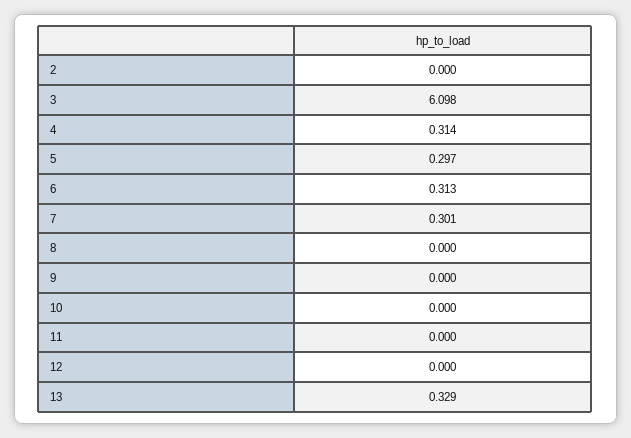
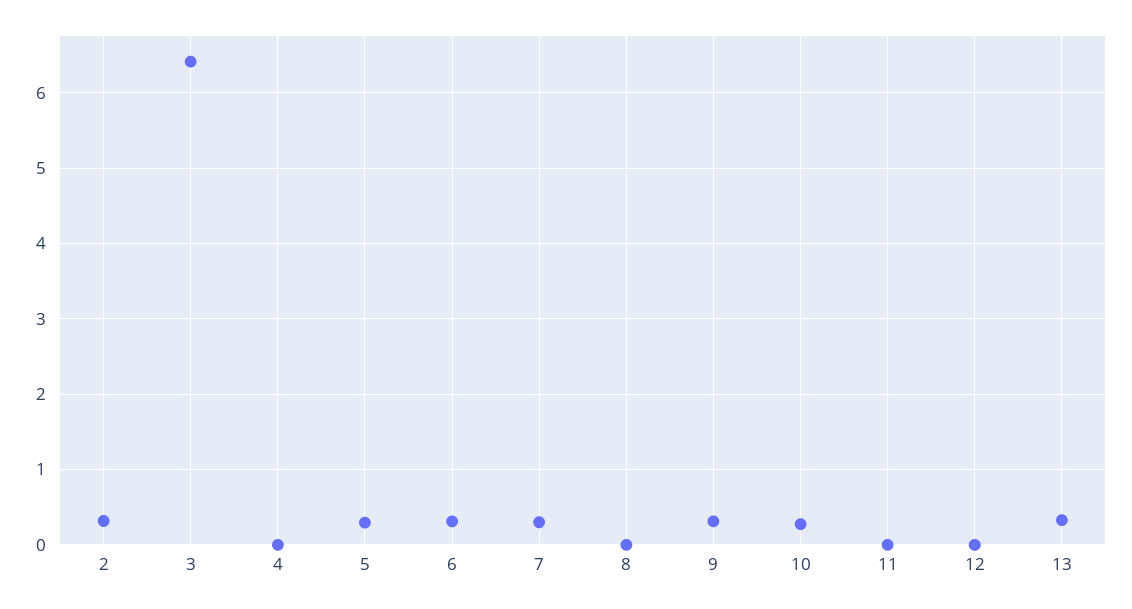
  {
-   "2": 0,
+   "2": 0.3,
-   "3": 6.098,
+   "3": 6.4,
-   "4": 0.314,
+   "4": 0,
    "5": 0.297,
    "6": 0.313,
    "7": 0.301,
    "8": 0,
-   "9": 0,
+   "9": 0.3,
-   "10": 0,
+   "10": 0.3,
    "11": 0,
    "12": 0,
    "13": 0.329
  }

